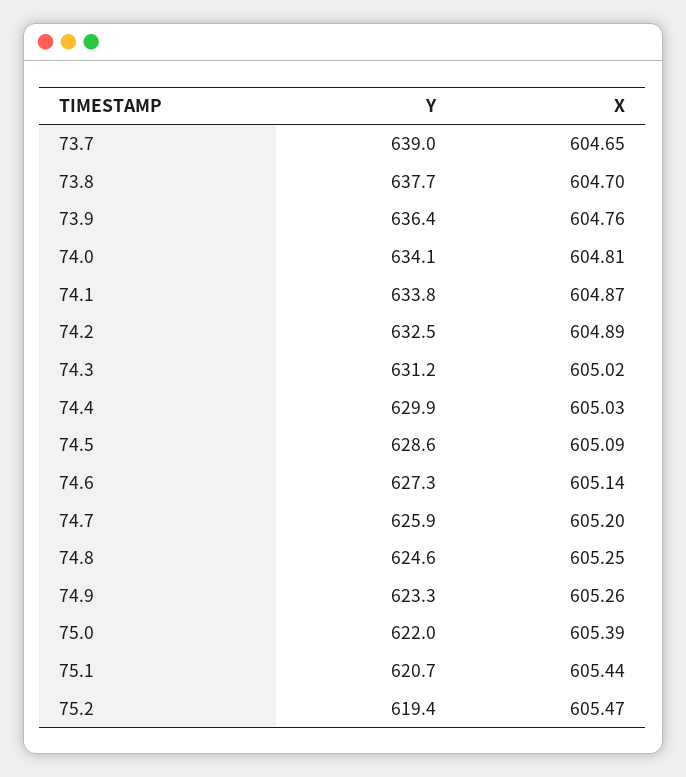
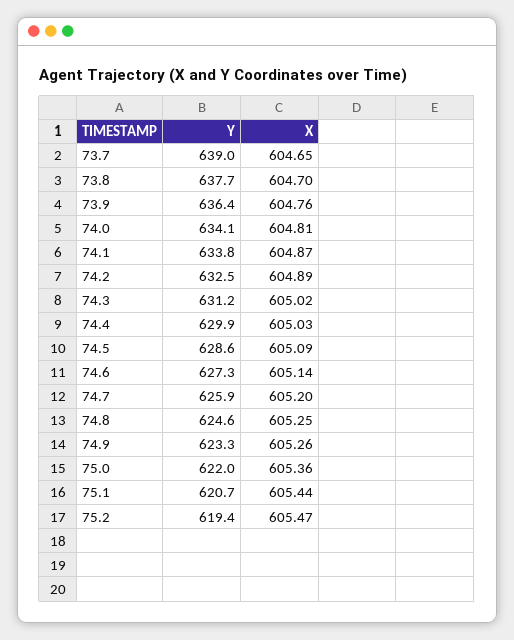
  {
    "Y": {
      "73.7": 639,
      "73.8": 637.7,
      "73.9": 636.4,
      "74.0": 634.1,
      "74.1": 633.8,
      "74.2": 632.5,
      "74.3": 631.2,
      "74.4": 629.9,
      "74.5": 628.6,
      "74.6": 627.3,
      "74.7": 625.9,
      "74.8": 624.6,
      "74.9": 623.3,
      "75.0": 622,
      "75.1": 620.7,
      "75.2": 619.4
    },
    "X": {
      "73.7": 604.65,
      "73.8": 604.7,
      "73.9": 604.76,
      "74.0": 604.81,
      "74.1": 604.87,
      "74.2": 604.89,
      "74.3": 605.02,
      "74.4": 605.03,
      "74.5": 605.09,
      "74.6": 605.14,
      "74.7": 605.2,
      "74.8": 605.25,
      "74.9": 605.26,
-     "75.0": 605.39,
+     "75.0": 605.36,
      "75.1": 605.44,
      "75.2": 605.47
    }
  }

